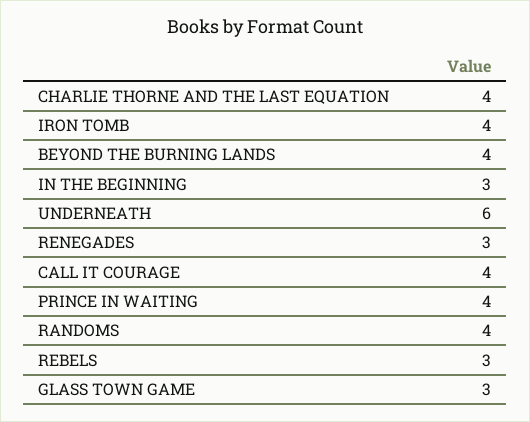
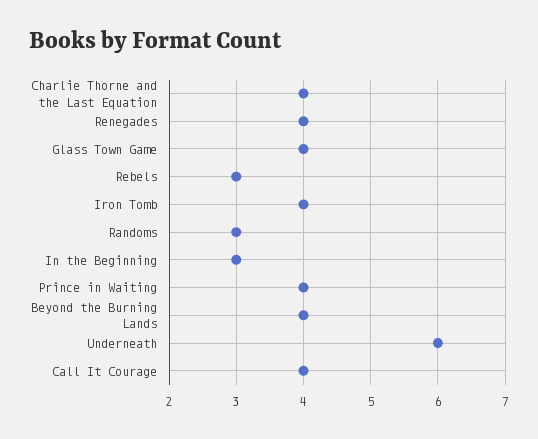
  {
    "CHARLIE THORNE AND THE LAST EQUATION": 4,
    "IRON TOMB": 4,
    "BEYOND THE BURNING LANDS": 4,
    "IN THE BEGINNING": 3,
    "UNDERNEATH": 6,
-   "RENEGADES": 3,
+   "RENEGADES": 4,
    "CALL IT COURAGE": 4,
    "PRINCE IN WAITING": 4,
-   "RANDOMS": 4,
+   "RANDOMS": 3,
    "REBELS": 3,
-   "GLASS TOWN GAME": 3
+   "GLASS TOWN GAME": 4
  }

